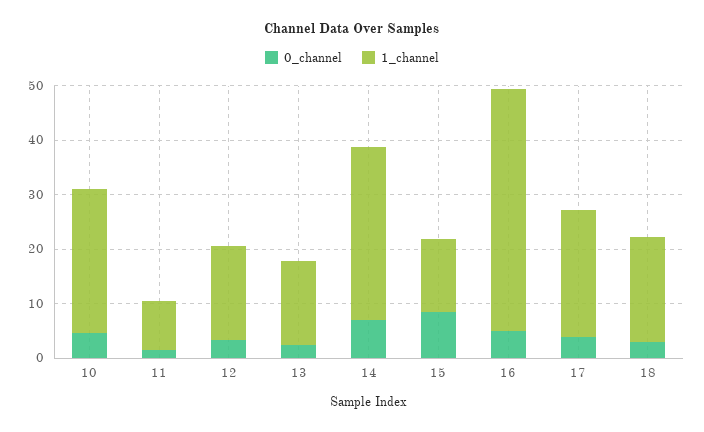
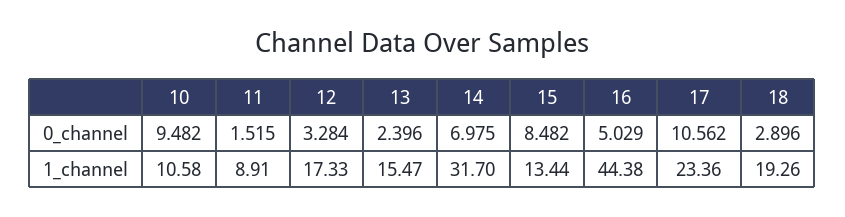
  {
    "0_channel": {
-     "10": 4,
+     "10": 9.482,
      "11": 1.515,
      "12": 3.284,
      "13": 2.396,
      "14": 6.975,
      "15": 8.482,
      "16": 5.029,
-     "17": 4,
+     "17": 10.562,
      "18": 2.896
    },
    "1_channel": {
-     "10": 26,
+     "10": 10.58,
      "11": 8.91,
      "12": 17.33,
      "13": 15.47,
      "14": 31.7,
      "15": 13.44,
      "16": 44.38,
      "17": 23.36,
      "18": 19.26
    }
  }

